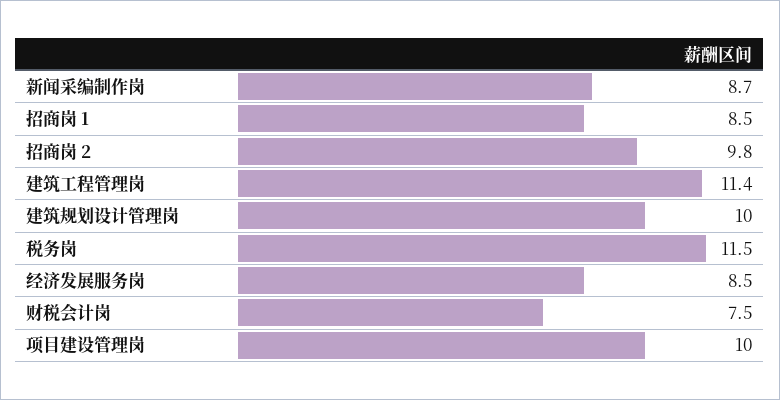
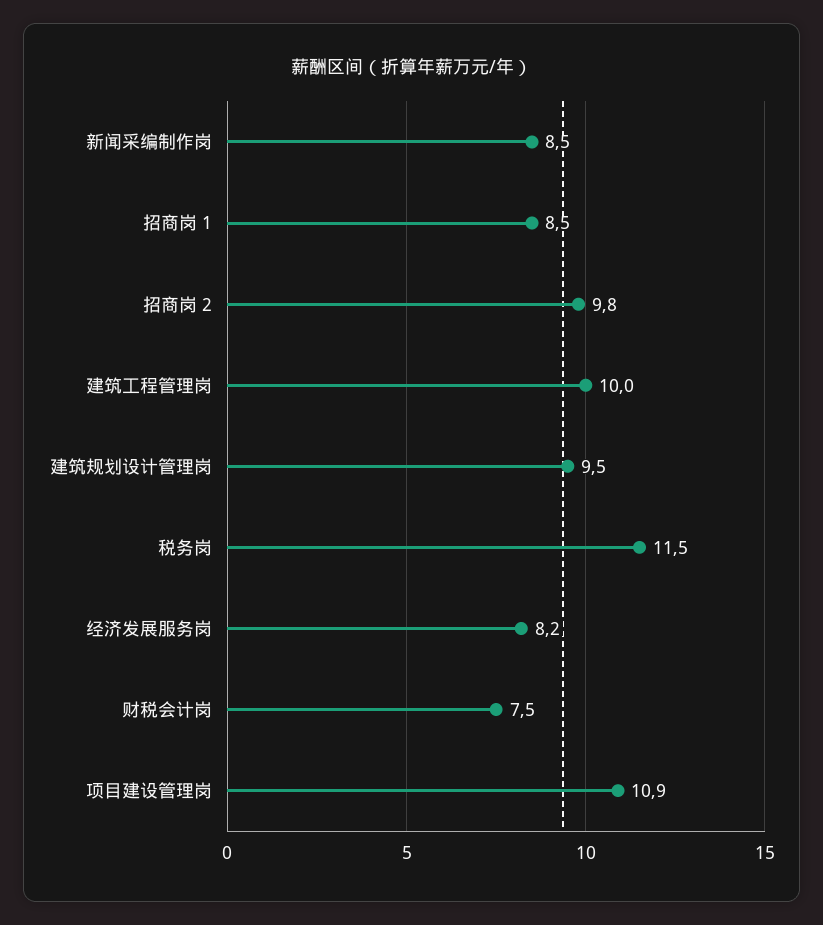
  {
-   "新闻采编制作岗": 8.7,
+   "新闻采编制作岗": 8.5,
    "招商岗 1": 8.5,
    "招商岗 2": 9.8,
-   "建筑工程管理岗": 11.4,
+   "建筑工程管理岗": 10,
-   "建筑规划设计管理岗": 10,
+   "建筑规划设计管理岗": 9.5,
    "税务岗": 11.5,
-   "经济发展服务岗": 8.5,
+   "经济发展服务岗": 8.2,
    "财税会计岗": 7.5,
-   "项目建设管理岗": 10
+   "项目建设管理岗": 10.9
  }

